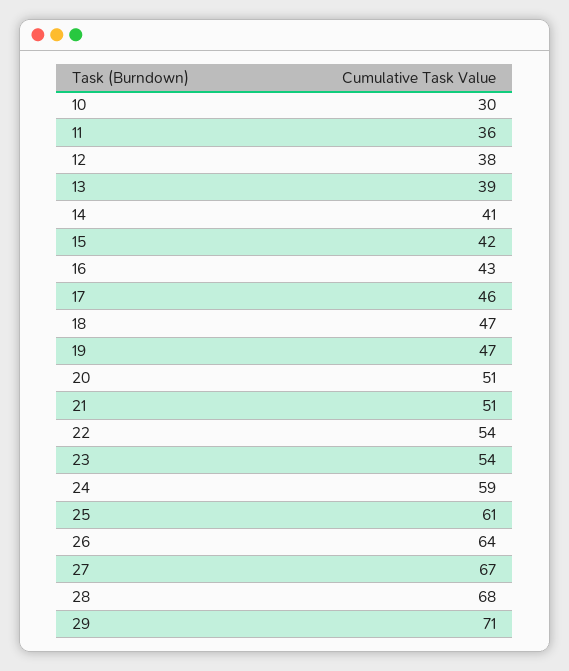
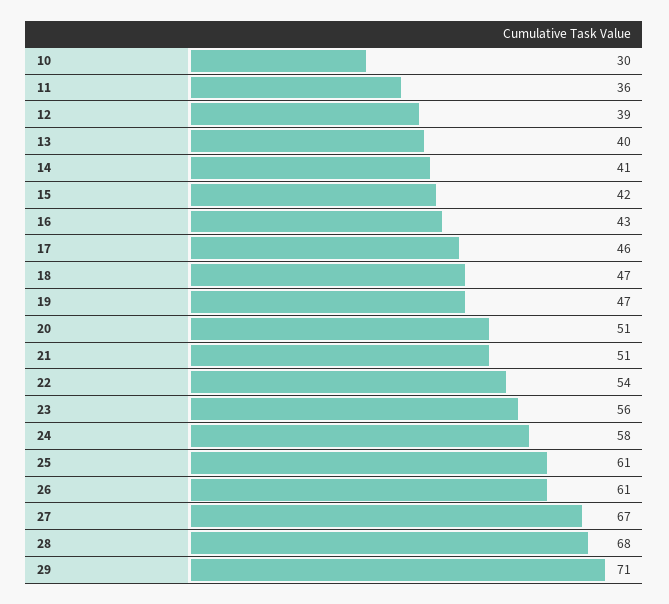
  {
    "10": 30,
    "11": 36,
-   "12": 38,
+   "12": 39,
-   "13": 39,
+   "13": 40,
    "14": 41,
    "15": 42,
    "16": 43,
    "17": 46,
    "18": 47,
    "19": 47,
    "20": 51,
    "21": 51,
    "22": 54,
-   "23": 54,
+   "23": 56,
-   "24": 59,
+   "24": 58,
    "25": 61,
-   "26": 64,
+   "26": 61,
    "27": 67,
    "28": 68,
    "29": 71
  }

